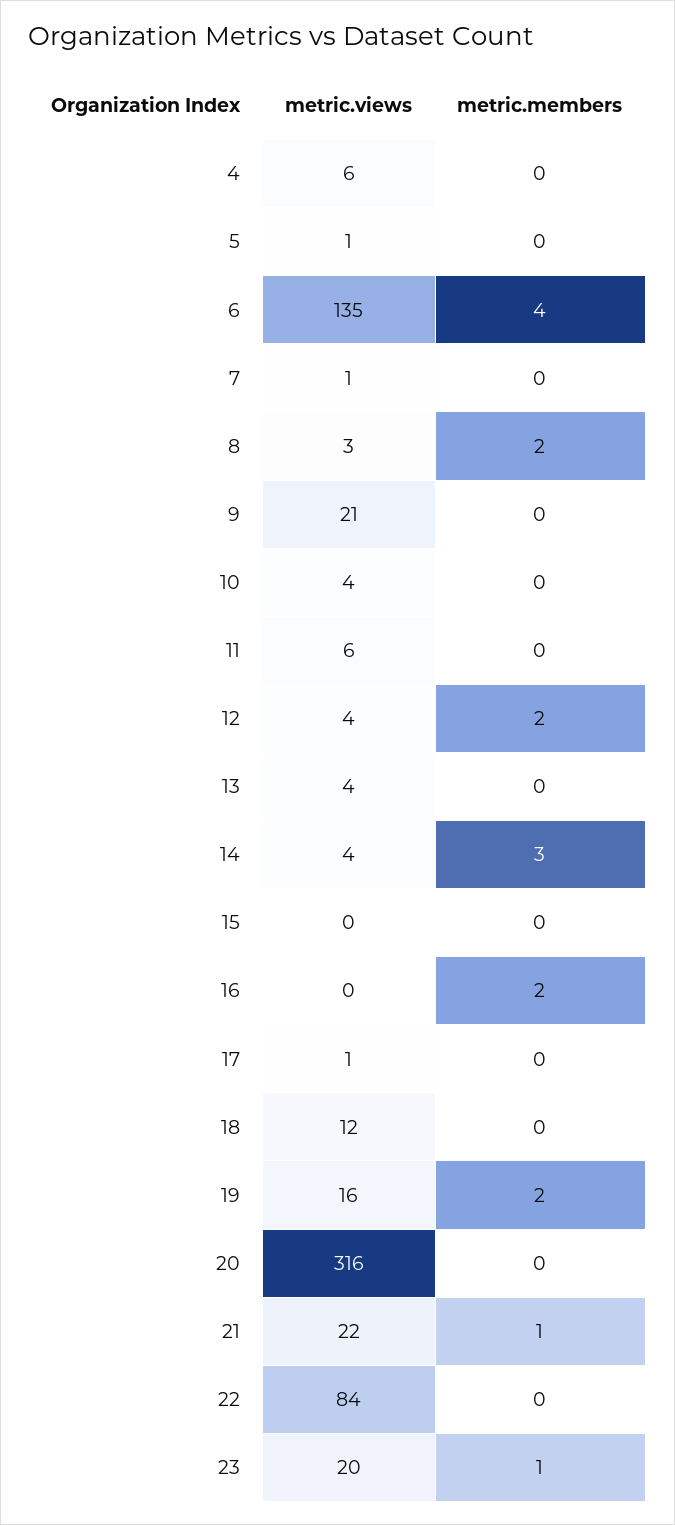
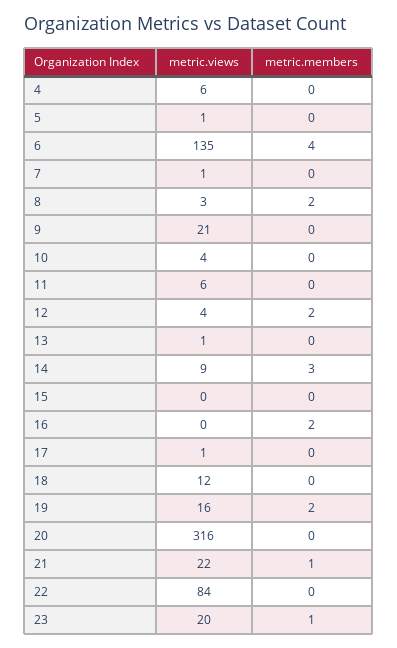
  {
    "metric.views": {
      "4": 6,
      "5": 1,
      "6": 135,
      "7": 1,
      "8": 3,
      "9": 21,
      "10": 4,
      "11": 6,
      "12": 4,
-     "13": 4,
+     "13": 1,
-     "14": 4,
+     "14": 9,
      "15": 0,
      "16": 0,
      "17": 1,
      "18": 12,
      "19": 16,
      "20": 316,
      "21": 22,
      "22": 84,
      "23": 20
    },
    "metric.members": {
      "4": 0,
      "5": 0,
      "6": 4,
      "7": 0,
      "8": 2,
      "9": 0,
      "10": 0,
      "11": 0,
      "12": 2,
      "13": 0,
      "14": 3,
      "15": 0,
      "16": 2,
      "17": 0,
      "18": 0,
      "19": 2,
      "20": 0,
      "21": 1,
      "22": 0,
      "23": 1
    }
  }

